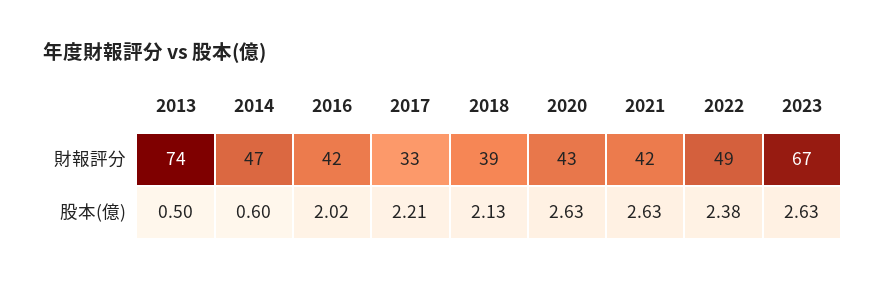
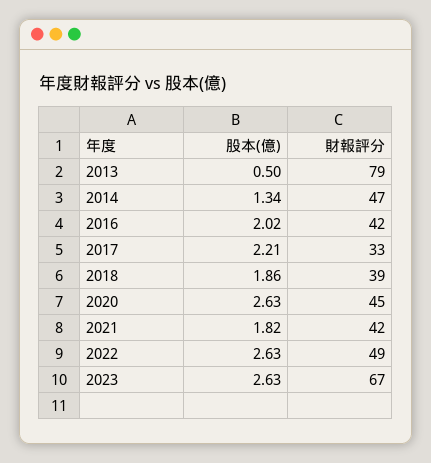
  {
    "2013": {
-     "財報評分": 74,
+     "財報評分": 79,
      "股本(億)": 0.5
    },
    "2014": {
      "財報評分": 47,
-     "股本(億)": 0.6
+     "股本(億)": 1.34
    },
    "2016": {
      "財報評分": 42,
      "股本(億)": 2.02
    },
    "2017": {
      "財報評分": 33,
      "股本(億)": 2.21
    },
    "2018": {
      "財報評分": 39,
-     "股本(億)": 2.13
+     "股本(億)": 1.86
    },
    "2020": {
-     "財報評分": 43,
+     "財報評分": 45,
      "股本(億)": 2.63
    },
    "2021": {
      "財報評分": 42,
-     "股本(億)": 2.63
+     "股本(億)": 1.82
    },
    "2022": {
      "財報評分": 49,
-     "股本(億)": 2.38
+     "股本(億)": 2.63
    },
    "2023": {
      "財報評分": 67,
      "股本(億)": 2.63
    }
  }

